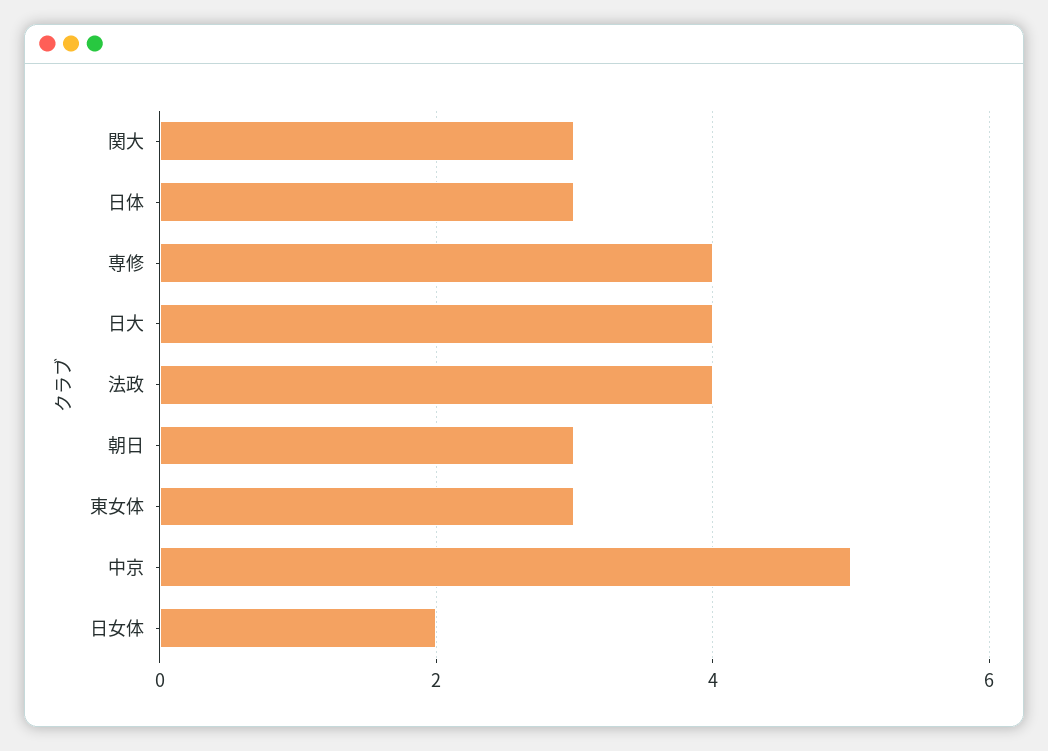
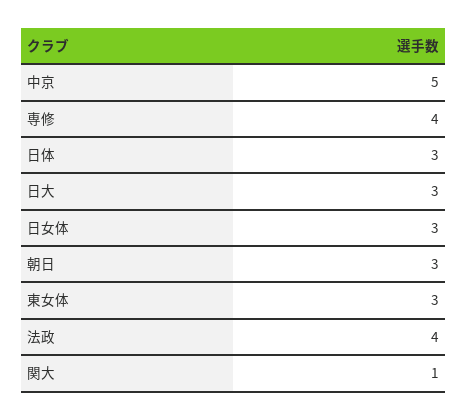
  {
-   "関大": 3,
+   "関大": 1,
    "日体": 3,
    "専修": 4,
-   "日大": 4,
+   "日大": 3,
    "法政": 4,
    "朝日": 3,
    "東女体": 3,
    "中京": 5,
-   "日女体": 2
+   "日女体": 3
  }

